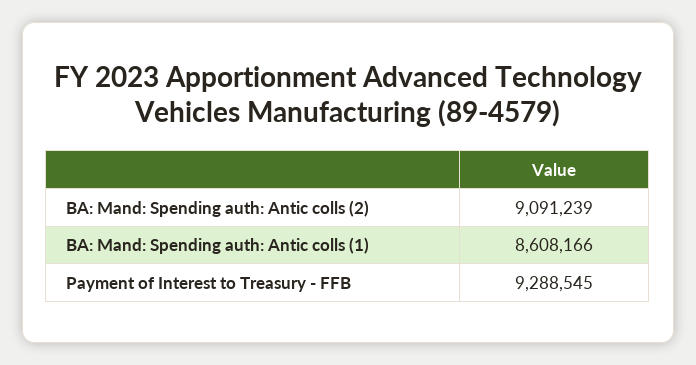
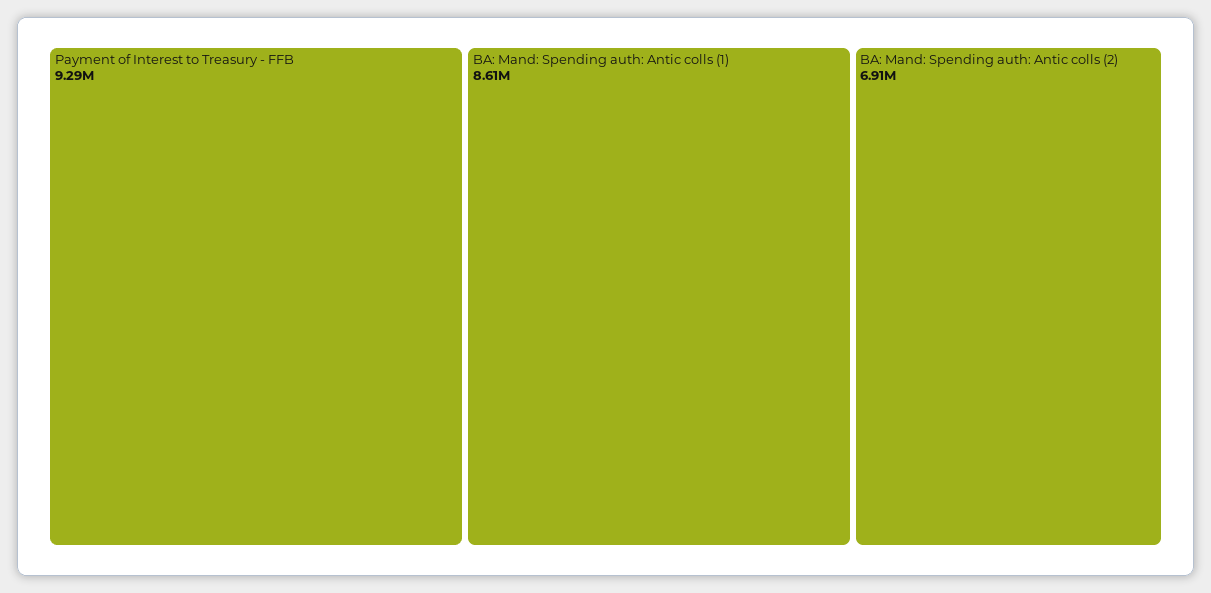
  {
-   "BA: Mand: Spending auth: Antic colls (2)": 9091239,
+   "BA: Mand: Spending auth: Antic colls (2)": 6910000,
    "BA: Mand: Spending auth: Antic colls (1)": 8608166,
    "Payment of Interest to Treasury - FFB": 9288545
  }

